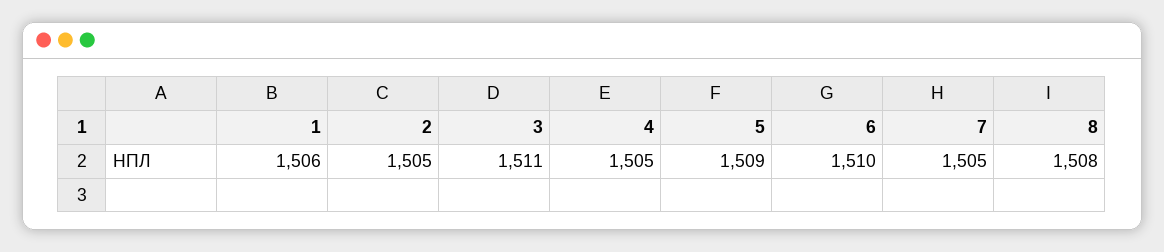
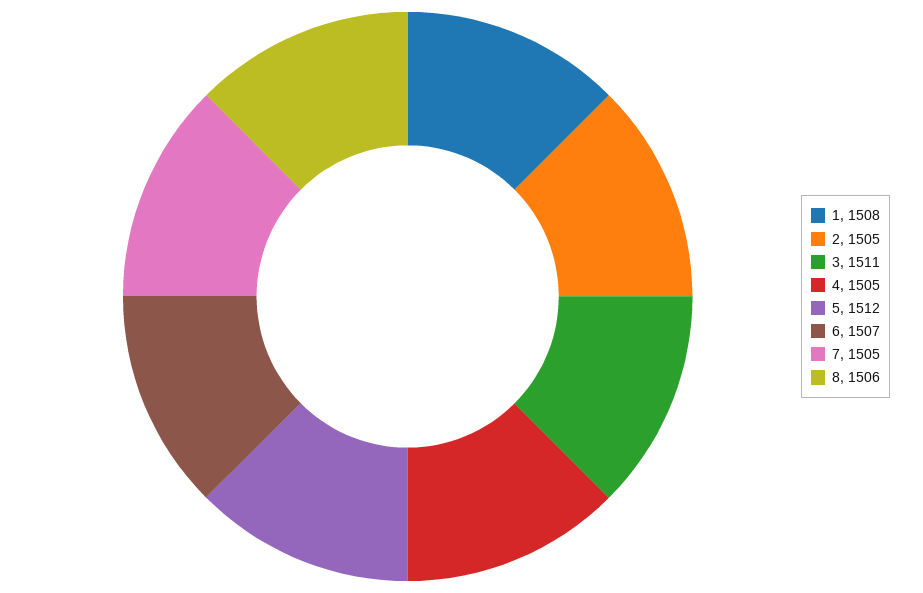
  {
-   "1": 1506,
+   "1": 1508,
    "2": 1505,
    "3": 1511,
    "4": 1505,
-   "5": 1509,
+   "5": 1512,
-   "6": 1510,
+   "6": 1507,
    "7": 1505,
-   "8": 1508
+   "8": 1506
  }

